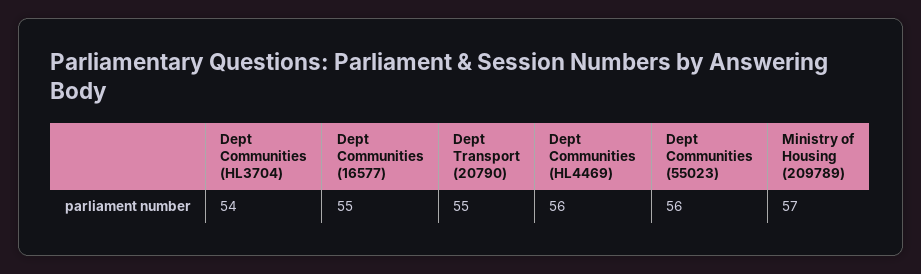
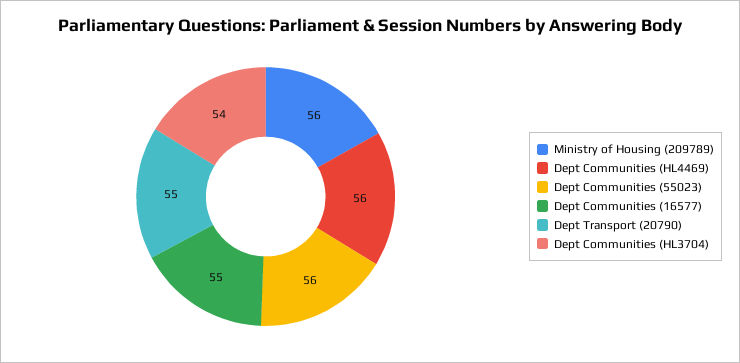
  {
    "Dept Communities (HL3704)": 54,
    "Dept Communities (16577)": 55,
    "Dept Transport (20790)": 55,
    "Dept Communities (HL4469)": 56,
    "Dept Communities (55023)": 56,
-   "Ministry of Housing (209789)": 57
+   "Ministry of Housing (209789)": 56
  }

